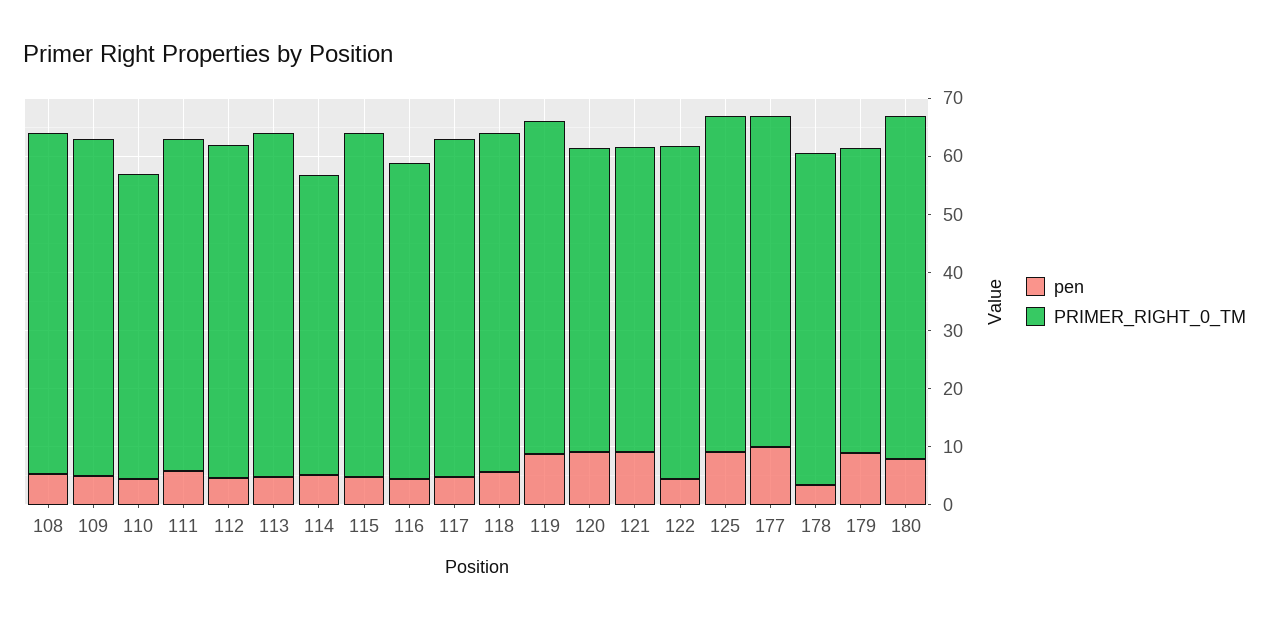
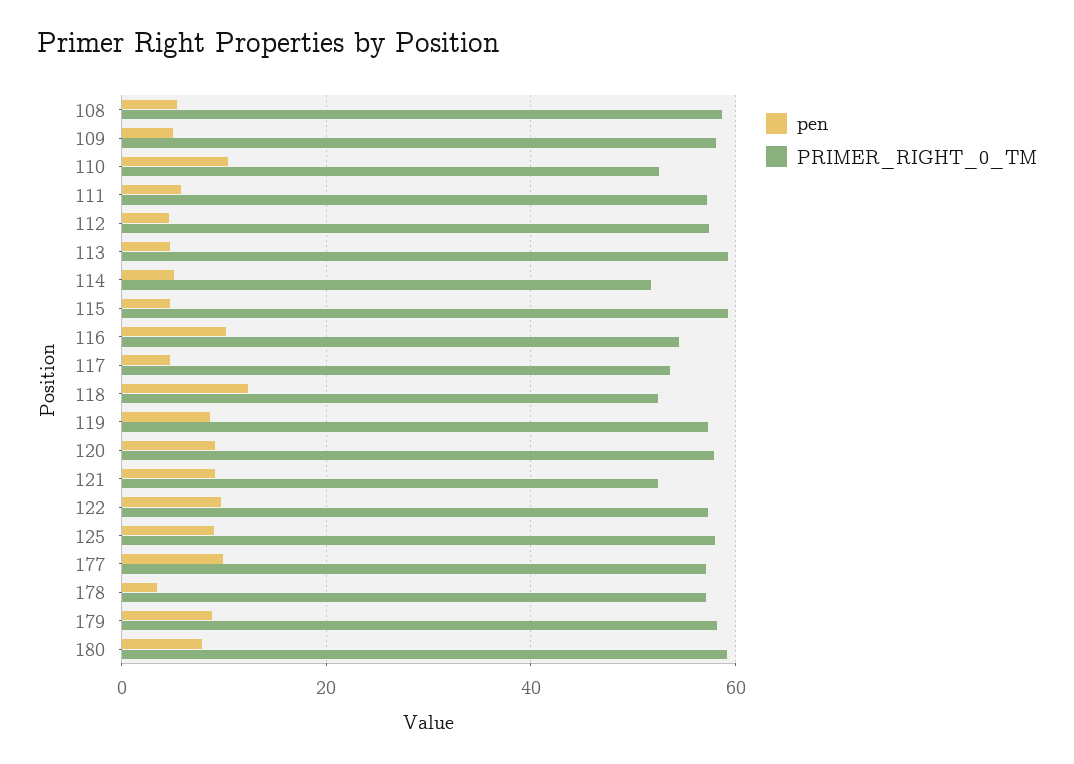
  {
    "pen": {
      "108": 6,
      "109": 4,
-     "110": 4,
+     "110": 10,
      "111": 6,
      "112": 4,
      "113": 4,
      "114": 6,
      "115": 4,
-     "116": 4,
+     "116": 10,
      "117": 4,
-     "118": 6,
+     "118": 12,
      "119": 8,
      "120": 10,
      "121": 10,
-     "122": 4,
+     "122": 10,
      "125": 10,
      "177": 10,
      "178": 4,
      "179": 8,
      "180": 8
    },
    "PRIMER_RIGHT_0_TM": {
      "108": 58,
      "109": 58,
      "110": 52,
      "111": 58,
      "112": 58,
      "113": 60,
      "114": 52,
      "115": 60,
      "116": 54,
-     "117": 58,
+     "117": 54,
-     "118": 58,
+     "118": 52,
      "119": 58,
-     "120": 52,
+     "120": 58,
      "121": 52,
      "122": 58,
      "125": 58,
      "177": 58,
      "178": 58,
-     "179": 52,
+     "179": 58,
      "180": 60
    }
  }

